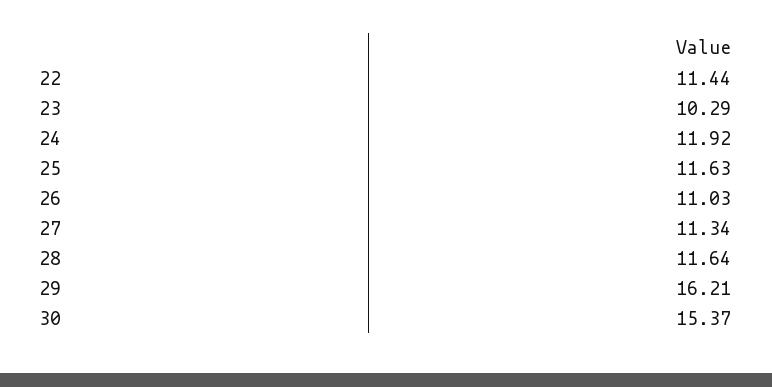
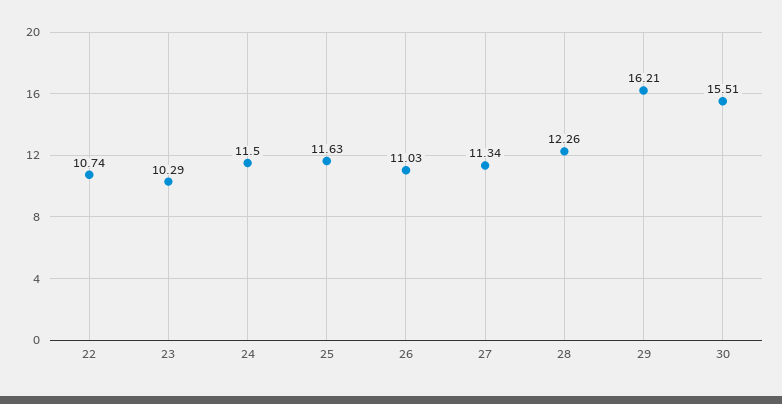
  {
-   "22": 11.44,
+   "22": 10.74,
    "23": 10.29,
-   "24": 11.92,
+   "24": 11.5,
    "25": 11.63,
    "26": 11.03,
    "27": 11.34,
-   "28": 11.64,
+   "28": 12.26,
    "29": 16.21,
-   "30": 15.37
+   "30": 15.51
  }

